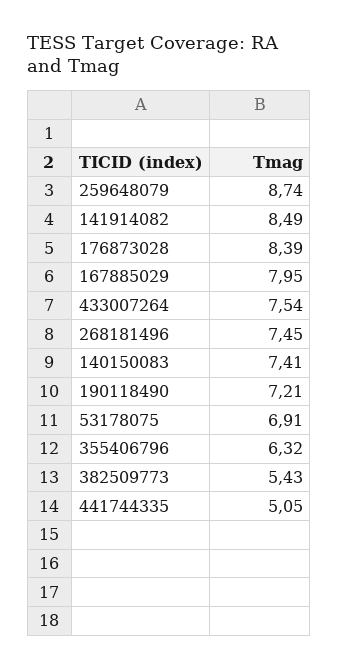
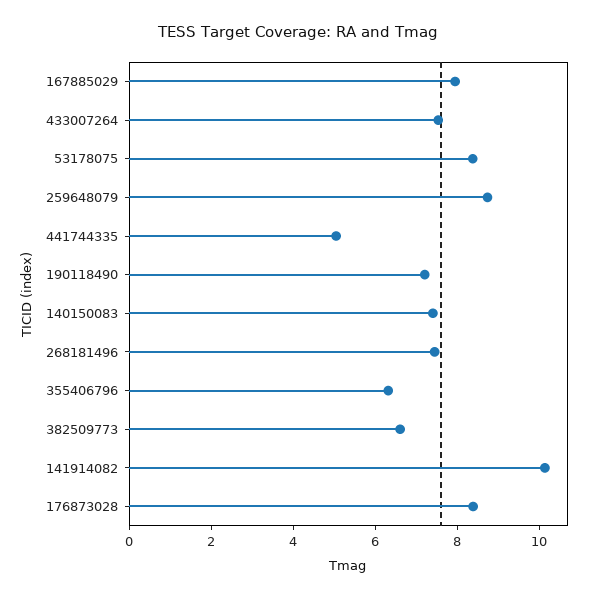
  {
    "259648079": 8.74,
-   "141914082": 8.49,
+   "141914082": 10,
    "176873028": 8.39,
    "167885029": 7.95,
    "433007264": 7.54,
    "268181496": 7.45,
    "140150083": 7.41,
    "190118490": 7.21,
-   "53178075": 6.91,
+   "53178075": 8.5,
    "355406796": 6.32,
-   "382509773": 5.43,
+   "382509773": 6.5,
    "441744335": 5.05
  }

